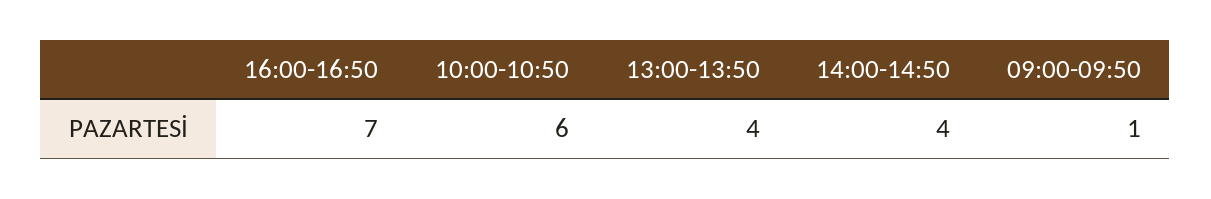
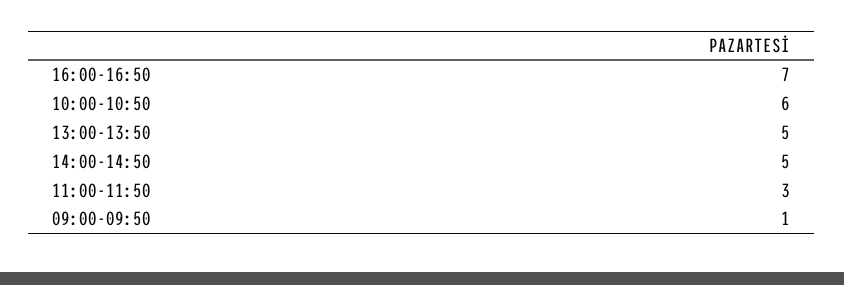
  {
    "16:00-16:50": 7,
    "10:00-10:50": 6,
-   "13:00-13:50": 4,
+   "13:00-13:50": 5,
-   "14:00-14:50": 4,
+   "14:00-14:50": 5,
-   "09:00-09:50": 1
+   "09:00-09:50": 1,
+   "11:00-11:50": 3
  }

